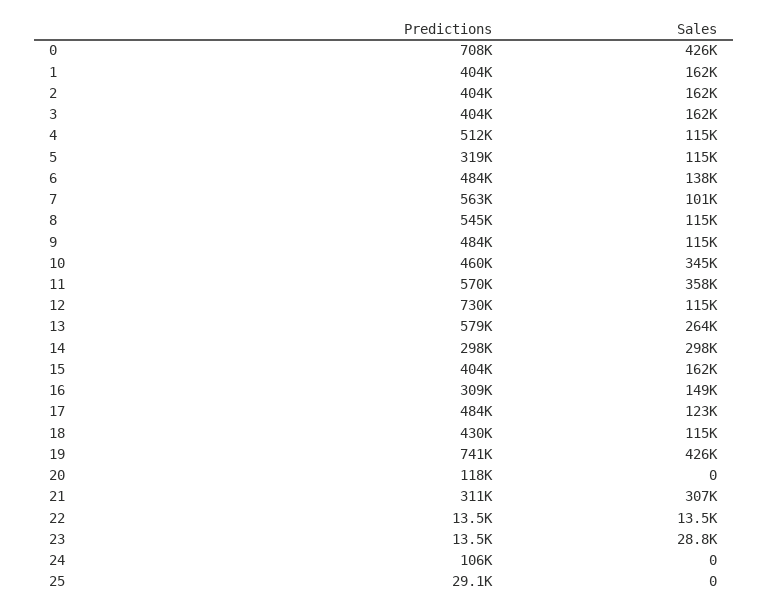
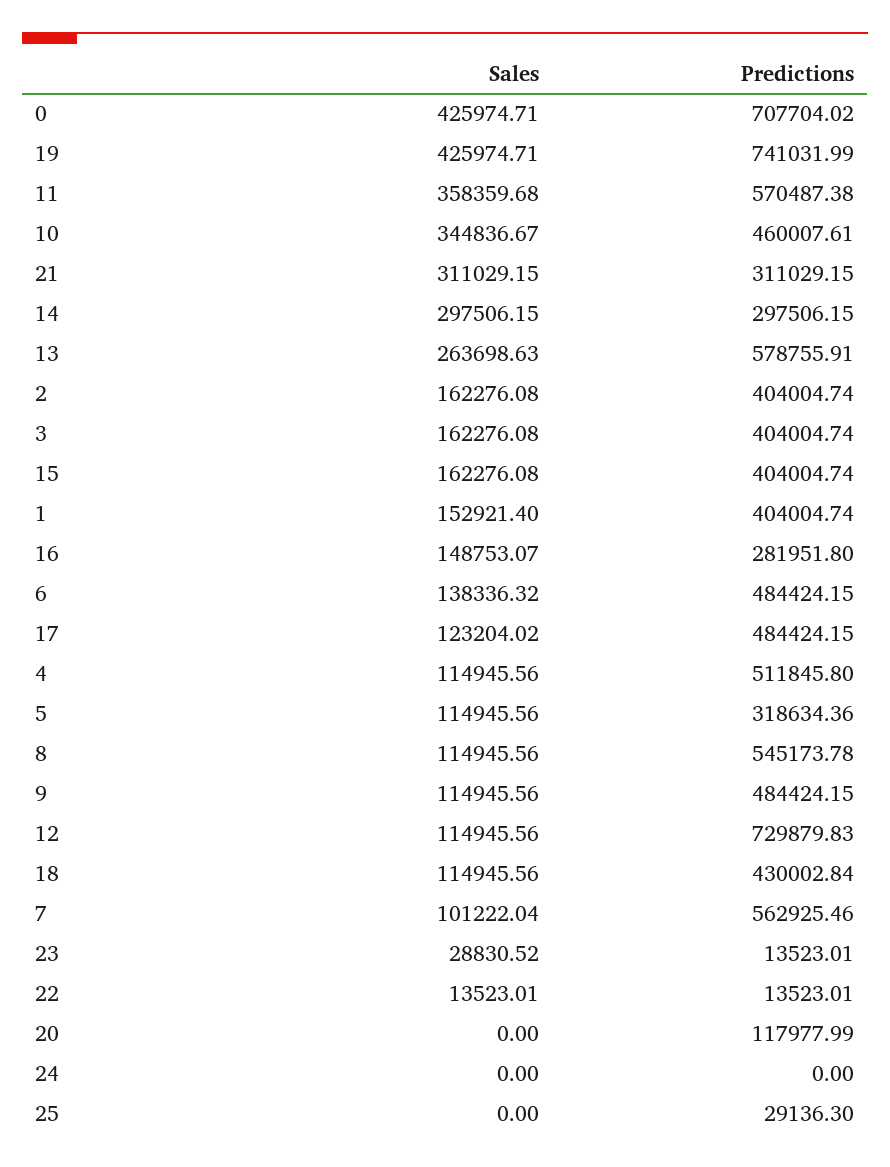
  {
    "Predictions": {
      "0": 707704.02,
      "1": 404004.74,
      "2": 404004.74,
      "3": 404004.74,
      "4": 511845.8,
      "5": 318634.36,
      "6": 484424.15,
      "7": 562925.46,
      "8": 545173.78,
      "9": 484424.15,
      "10": 460007.61,
      "11": 570487.38,
      "12": 729879.83,
      "13": 578755.91,
      "14": 297506.15,
      "15": 404004.74,
-     "16": 309000,
+     "16": 281951.8,
      "17": 484424.15,
      "18": 430002.84,
      "19": 741031.99,
      "20": 117977.99,
      "21": 311029.15,
      "22": 13523.01,
      "23": 13523.01,
-     "24": 106000,
+     "24": 0,
      "25": 29136.3
    },
    "Sales": {
      "0": 425974.71,
-     "1": 162000,
+     "1": 152921.4,
      "2": 162276.08,
      "3": 162276.08,
      "4": 114945.56,
      "5": 114945.56,
      "6": 138336.32,
      "7": 101222.04,
      "8": 114945.56,
      "9": 114945.56,
      "10": 344836.67,
      "11": 358359.68,
      "12": 114945.56,
      "13": 263698.63,
      "14": 297506.15,
      "15": 162276.08,
      "16": 148753.07,
      "17": 123204.02,
      "18": 114945.56,
      "19": 425974.71,
      "20": 0,
-     "21": 307000,
+     "21": 311029.15,
      "22": 13523.01,
      "23": 28830.52,
      "24": 0,
      "25": 0
    }
  }

